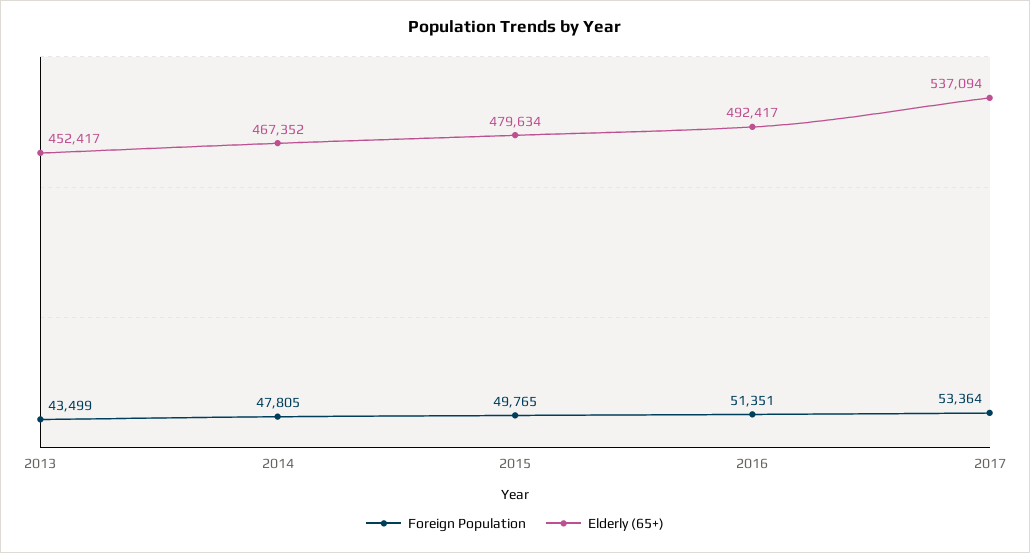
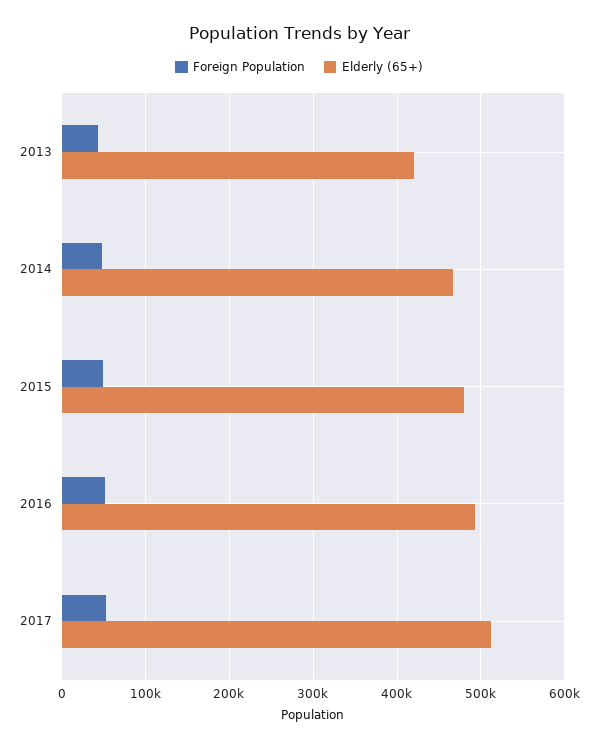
  {
    "Foreign Population": {
      "2013": 43499,
      "2014": 47805,
      "2015": 49765,
      "2016": 51351,
      "2017": 53364
    },
    "Elderly (65+)": {
-     "2013": 452417,
+     "2013": 420000,
      "2014": 467352,
      "2015": 479634,
      "2016": 492417,
-     "2017": 537094
+     "2017": 510000
    }
  }

